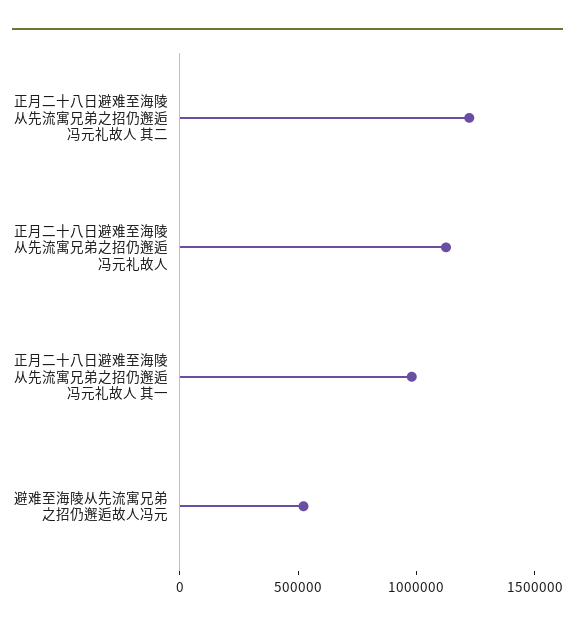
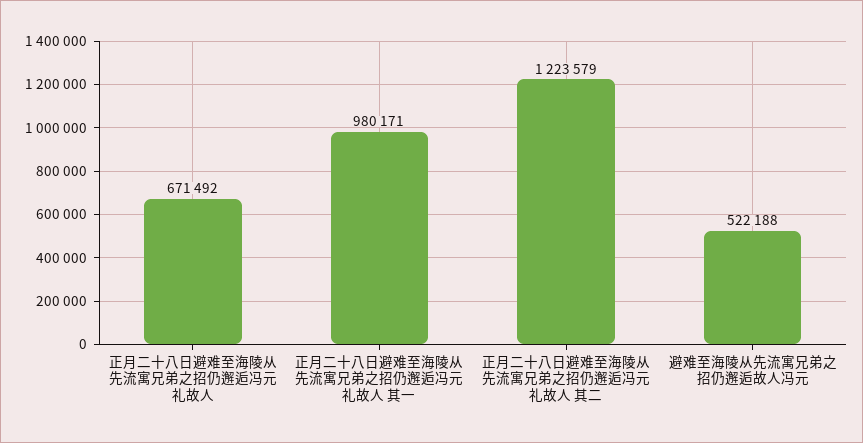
  {
    "正月二十八日避难至海陵从先流寓兄弟之招仍邂逅冯元礼故人 其二": 1223579,
-   "正月二十八日避难至海陵从先流寓兄弟之招仍邂逅冯元礼故人": 1100000,
+   "正月二十八日避难至海陵从先流寓兄弟之招仍邂逅冯元礼故人": 671492,
    "正月二十八日避难至海陵从先流寓兄弟之招仍邂逅冯元礼故人 其一": 980171,
    "避难至海陵从先流寓兄弟之招仍邂逅故人冯元": 522188
  }

